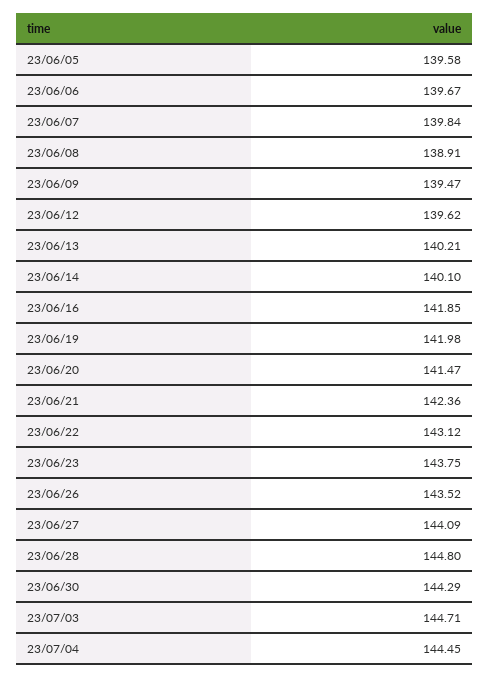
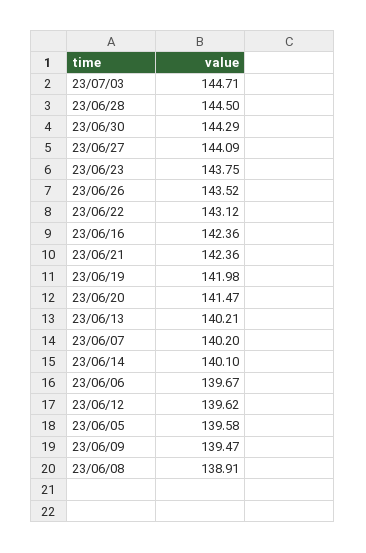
  {
    "23/06/05": 139.58,
    "23/06/06": 139.67,
-   "23/06/07": 139.84,
+   "23/06/07": 140.2,
    "23/06/08": 138.91,
    "23/06/09": 139.47,
    "23/06/12": 139.62,
    "23/06/13": 140.21,
    "23/06/14": 140.1,
-   "23/06/16": 141.85,
+   "23/06/16": 142.36,
    "23/06/19": 141.98,
    "23/06/20": 141.47,
    "23/06/21": 142.36,
    "23/06/22": 143.12,
    "23/06/23": 143.75,
    "23/06/26": 143.52,
    "23/06/27": 144.09,
-   "23/06/28": 144.8,
+   "23/06/28": 144.5,
    "23/06/30": 144.29,
-   "23/07/03": 144.71,
+   "23/07/03": 144.71
-   "23/07/04": 144.45
  }

